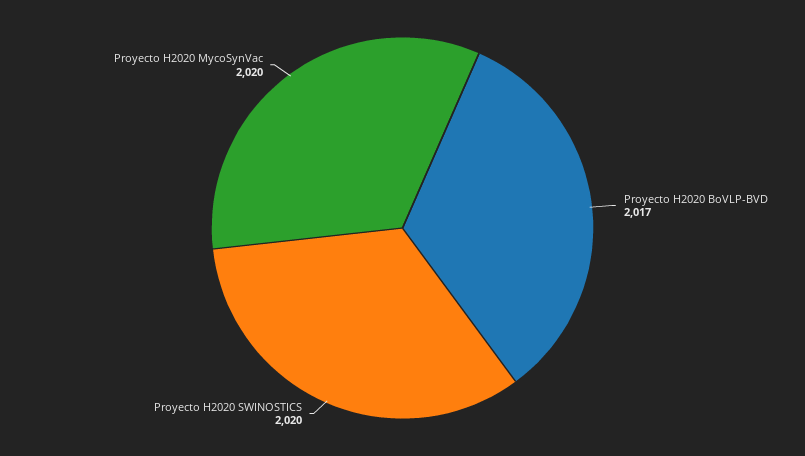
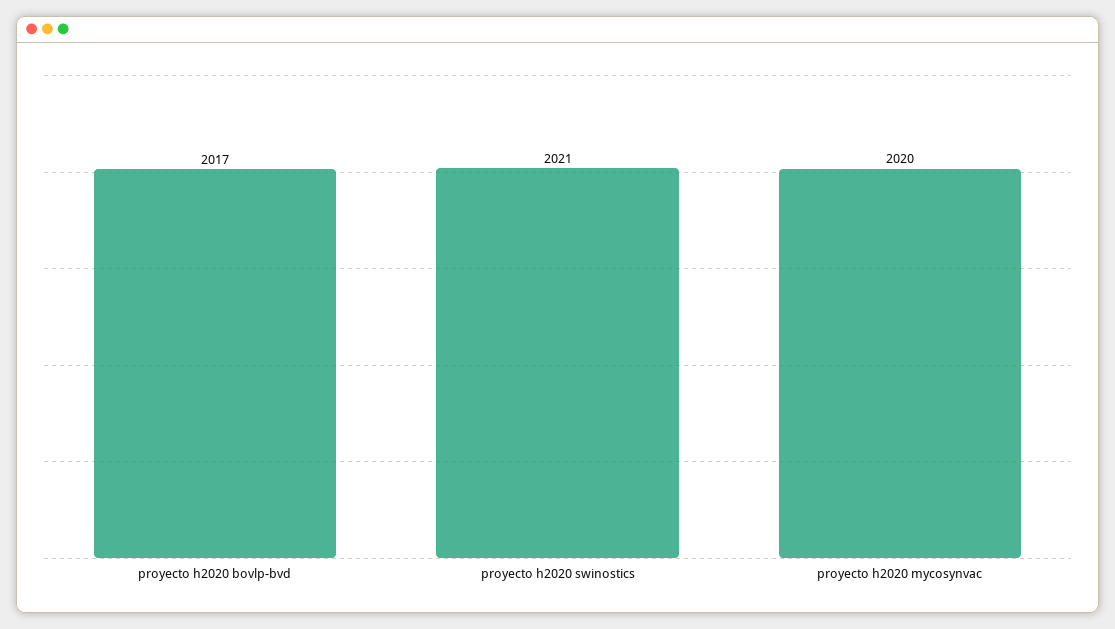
  {
    "Proyecto H2020 BoVLP-BVD": 2017,
-   "Proyecto H2020 SWINOSTICS": 2020,
+   "Proyecto H2020 SWINOSTICS": 2021,
    "Proyecto H2020 MycoSynVac": 2020
  }

